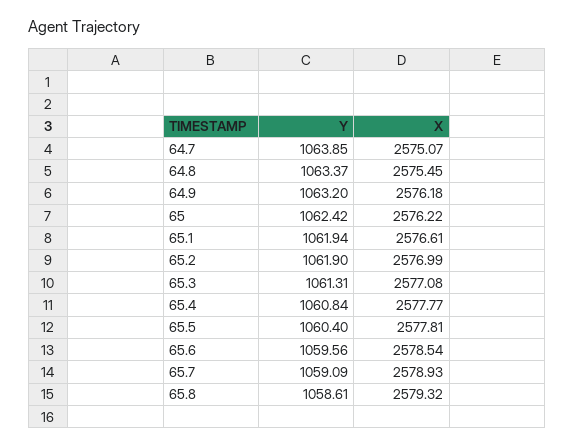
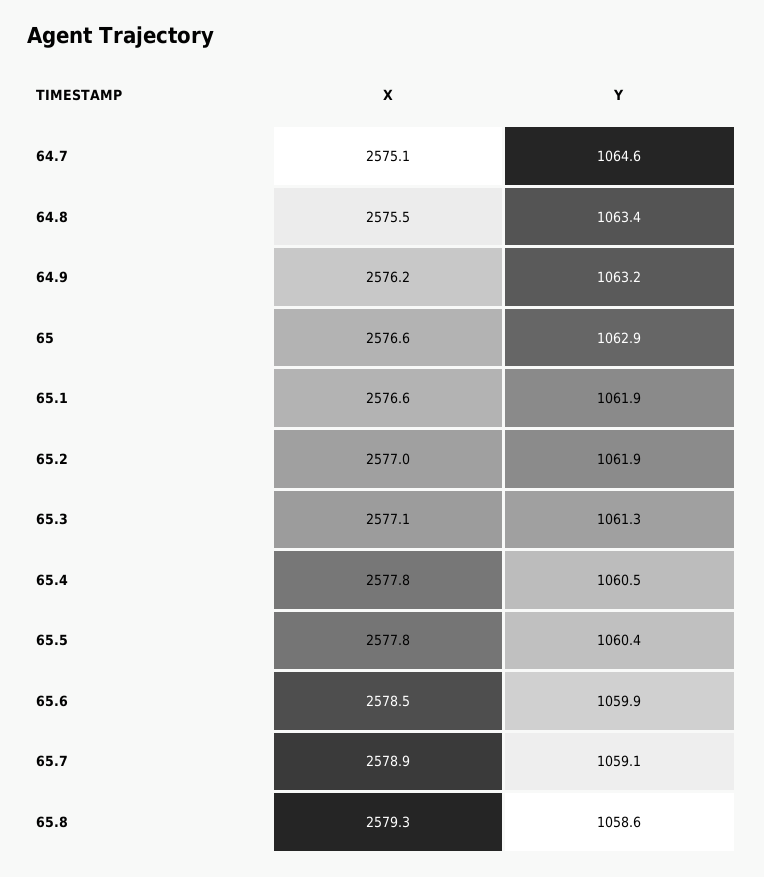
  {
    "Y": {
-     "64.7": 1063.85,
+     "64.7": 1064.6,
      "64.8": 1063.37,
      "64.9": 1063.2,
-     "65": 1062.42,
+     "65": 1062.9,
      "65.1": 1061.94,
      "65.2": 1061.9,
      "65.3": 1061.31,
-     "65.4": 1060.84,
+     "65.4": 1060.5,
      "65.5": 1060.4,
-     "65.6": 1059.56,
+     "65.6": 1059.9,
      "65.7": 1059.09,
      "65.8": 1058.61
    },
    "X": {
      "64.7": 2575.07,
      "64.8": 2575.45,
      "64.9": 2576.18,
-     "65": 2576.22,
+     "65": 2576.6,
      "65.1": 2576.61,
      "65.2": 2576.99,
      "65.3": 2577.08,
      "65.4": 2577.77,
      "65.5": 2577.81,
      "65.6": 2578.54,
      "65.7": 2578.93,
      "65.8": 2579.32
    }
  }

